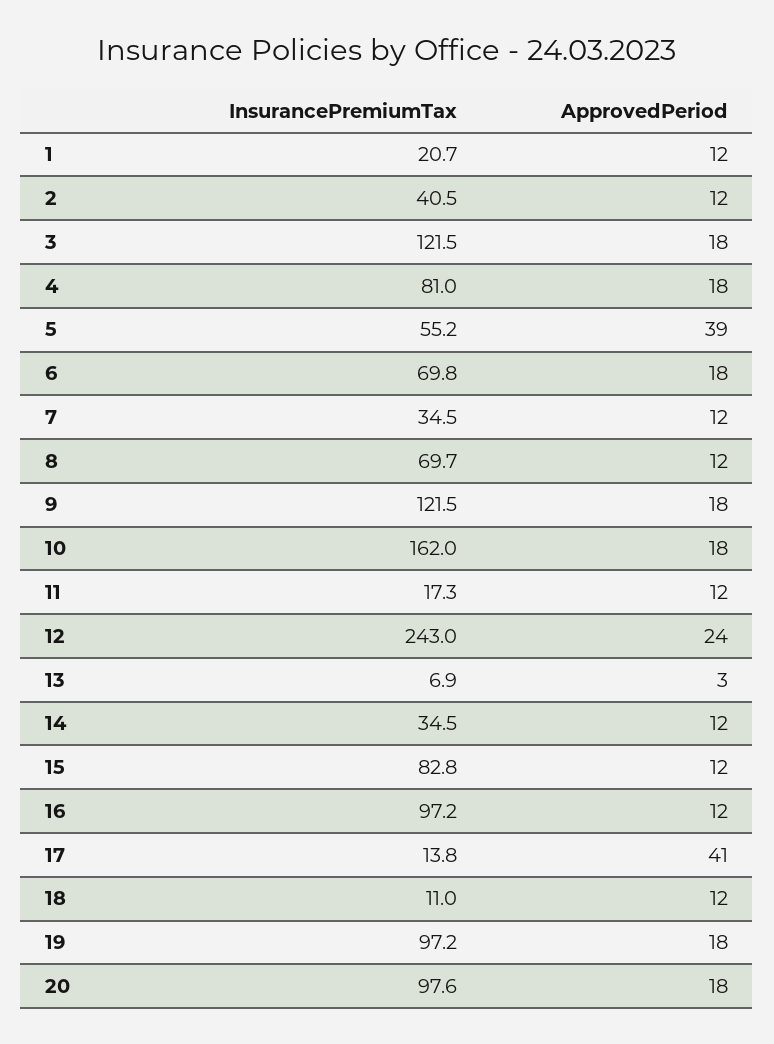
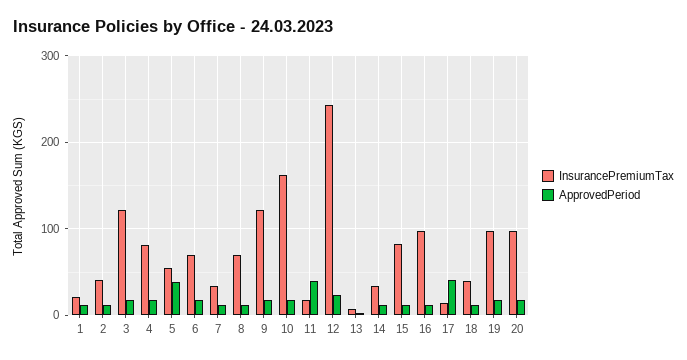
  {
    "InsurancePremiumTax": {
      "1": 20.7,
      "2": 40.5,
      "3": 121.5,
      "4": 81,
      "5": 55.2,
      "6": 69.8,
      "7": 34.5,
      "8": 69.7,
      "9": 121.5,
      "10": 162,
      "11": 17.3,
      "12": 243,
      "13": 6.9,
      "14": 34.5,
      "15": 82.8,
      "16": 97.2,
      "17": 13.8,
-     "18": 11,
+     "18": 40,
      "19": 97.2,
      "20": 97.6
    },
    "ApprovedPeriod": {
      "1": 12,
      "2": 12,
      "3": 18,
      "4": 18,
      "5": 39,
      "6": 18,
      "7": 12,
      "8": 12,
      "9": 18,
      "10": 18,
-     "11": 12,
+     "11": 40,
      "12": 24,
      "13": 3,
      "14": 12,
      "15": 12,
      "16": 12,
      "17": 41,
      "18": 12,
      "19": 18,
      "20": 18
    }
  }

